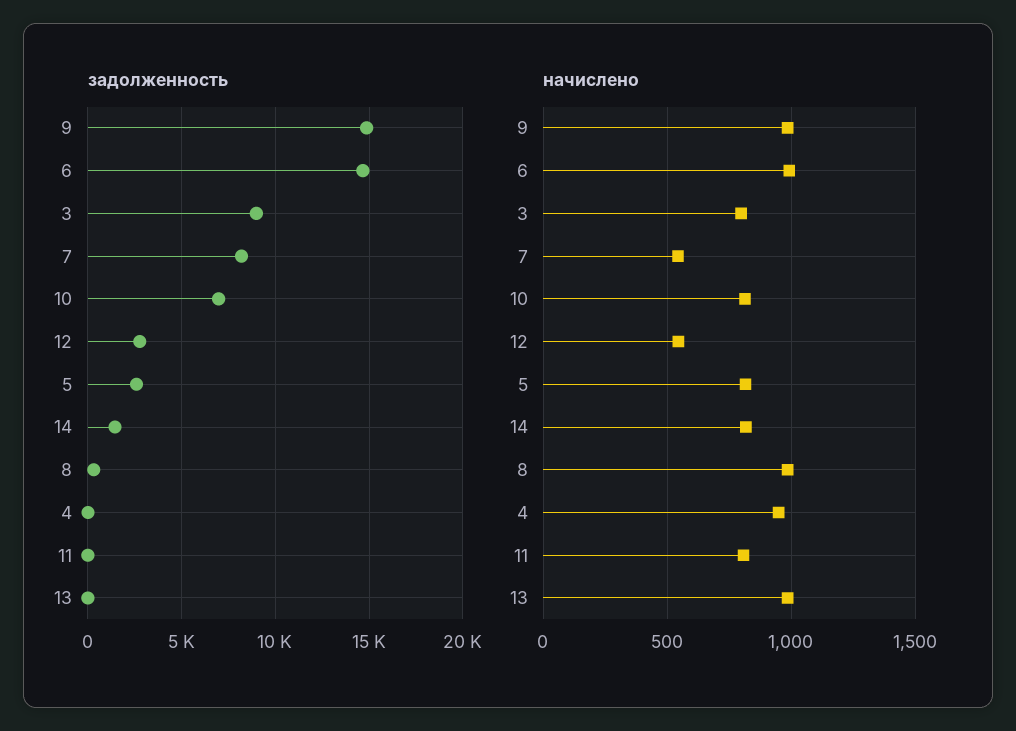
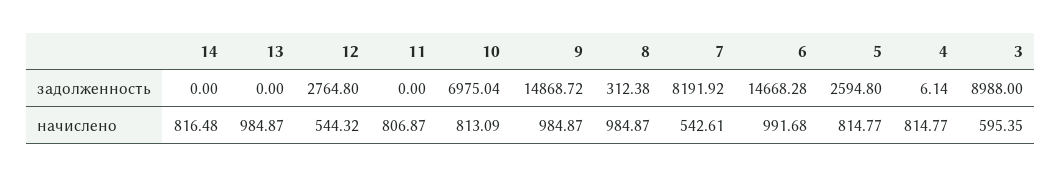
  {
    "задолженность": {
      "9": 14868.72,
      "6": 14668.28,
      "3": 8988,
      "7": 8191.92,
      "10": 6975.04,
      "12": 2764.8,
      "5": 2594.8,
-     "14": 1500,
+     "14": 0,
      "8": 312.38,
      "4": 6.14,
      "11": 0,
      "13": 0
    },
    "начислено": {
      "9": 984.87,
      "6": 991.68,
-     "3": 800,
+     "3": 595.35,
      "7": 542.61,
      "10": 813.09,
      "12": 544.32,
      "5": 814.77,
      "14": 816.48,
      "8": 984.87,
-     "4": 950,
+     "4": 814.77,
      "11": 806.87,
      "13": 984.87
    }
  }

